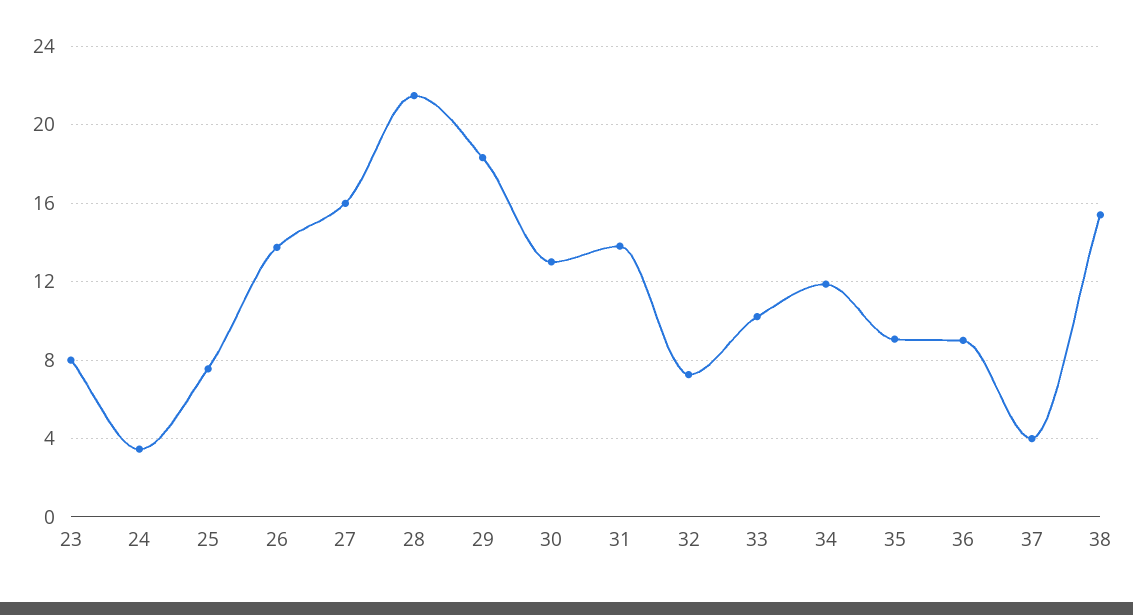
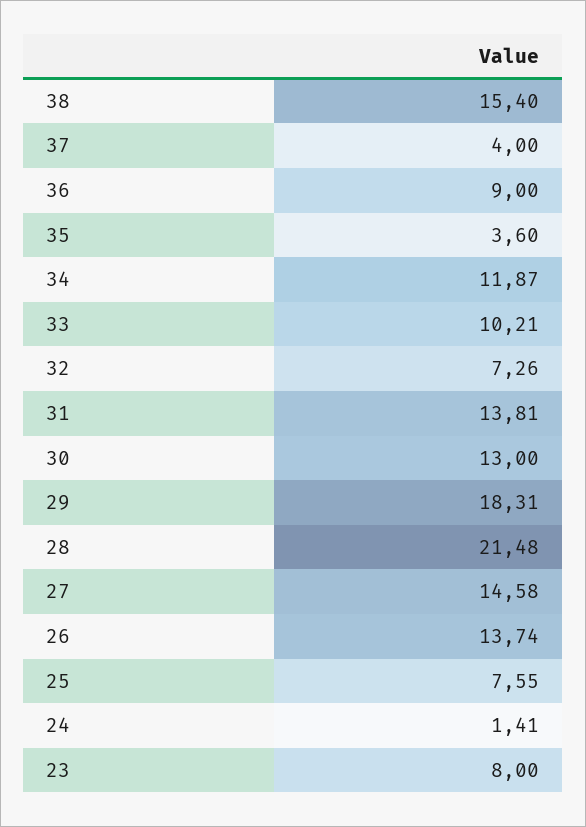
  {
    "23": 8,
-   "24": 3.5,
+   "24": 1.41,
    "25": 7.55,
    "26": 13.74,
-   "27": 16,
+   "27": 14.58,
    "28": 21.48,
    "29": 18.31,
    "30": 13,
    "31": 13.81,
    "32": 7.26,
    "33": 10.21,
    "34": 11.87,
-   "35": 9,
+   "35": 3.6,
    "36": 9,
    "37": 4,
    "38": 15.4
  }

